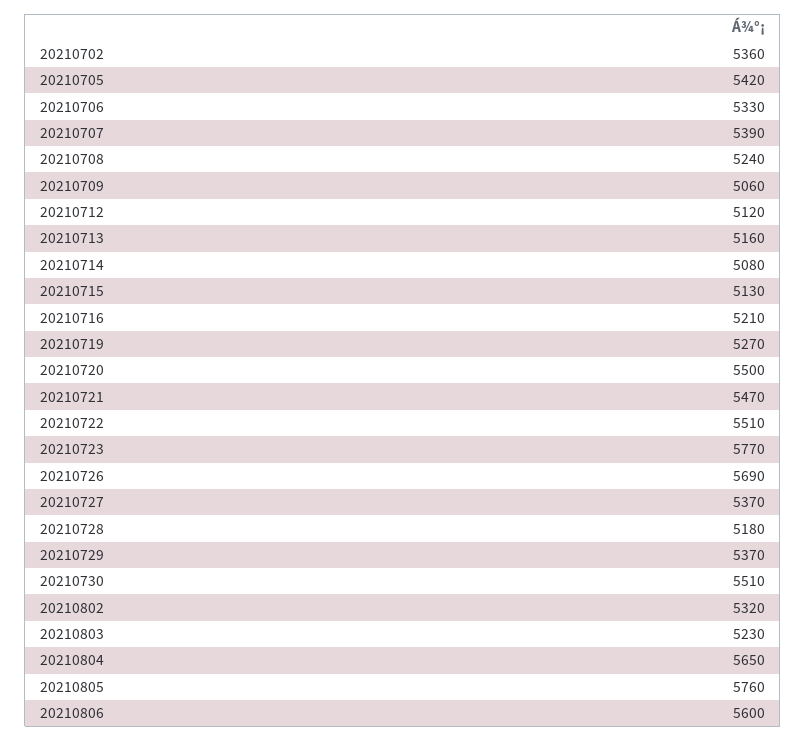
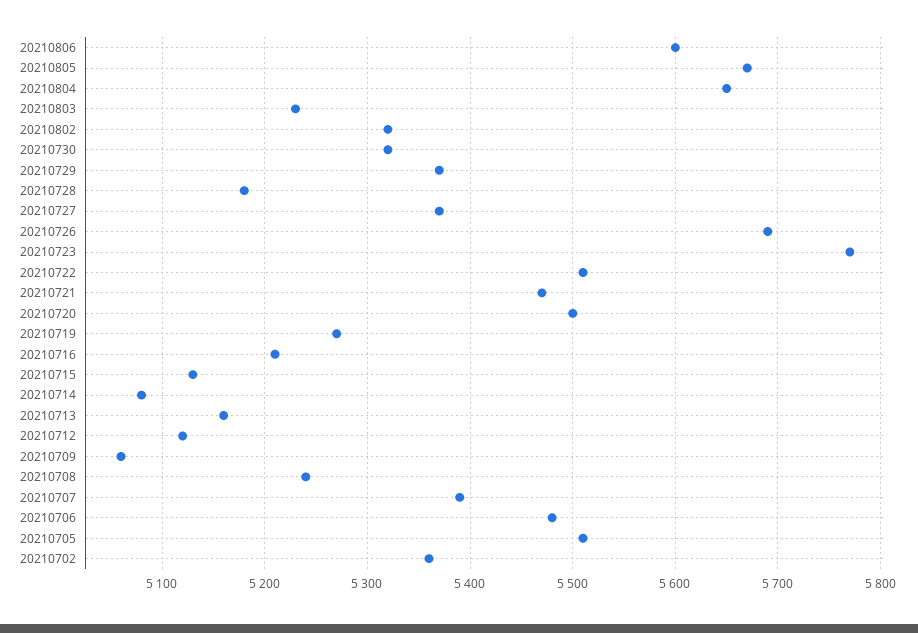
  {
    "20210702": 5360,
-   "20210705": 5420,
+   "20210705": 5510,
-   "20210706": 5330,
+   "20210706": 5480,
    "20210707": 5390,
    "20210708": 5240,
    "20210709": 5060,
    "20210712": 5120,
    "20210713": 5160,
    "20210714": 5080,
    "20210715": 5130,
    "20210716": 5210,
    "20210719": 5270,
    "20210720": 5500,
    "20210721": 5470,
    "20210722": 5510,
    "20210723": 5770,
    "20210726": 5690,
    "20210727": 5370,
    "20210728": 5180,
    "20210729": 5370,
-   "20210730": 5510,
+   "20210730": 5320,
    "20210802": 5320,
    "20210803": 5230,
    "20210804": 5650,
-   "20210805": 5760,
+   "20210805": 5670,
    "20210806": 5600
  }

